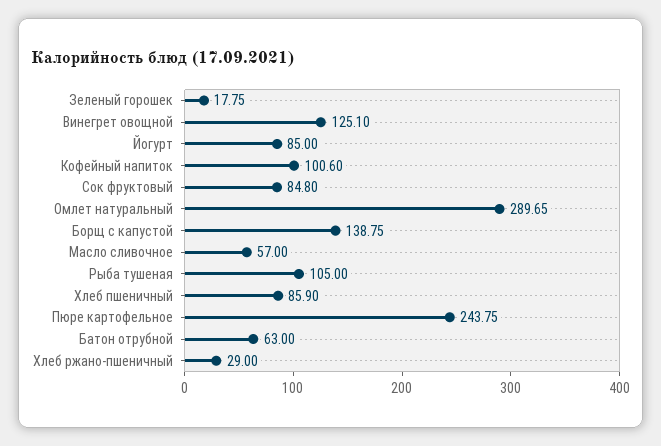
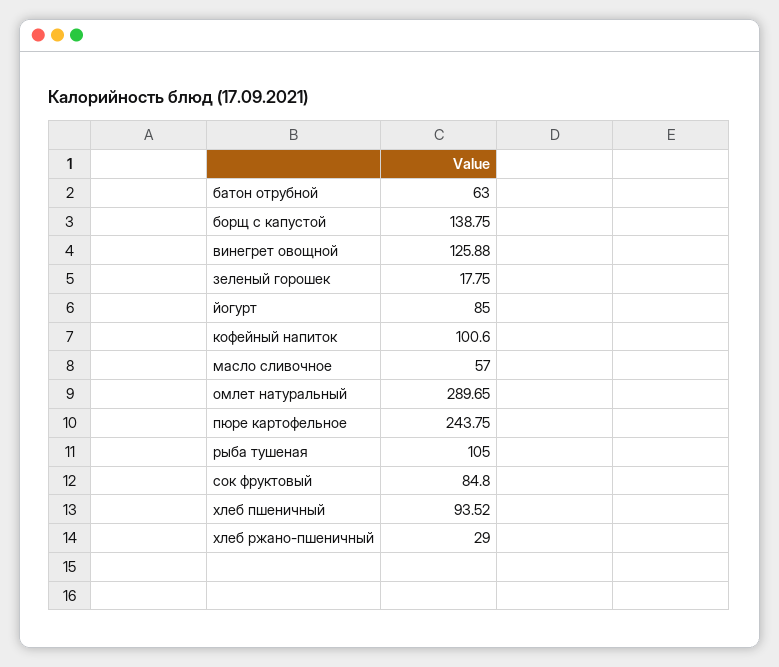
  {
    "Зеленый горошек": 17.75,
-   "Винегрет овощной": 125.1,
+   "Винегрет овощной": 125.88,
    "Йогурт": 85,
    "Кофейный напиток": 100.6,
    "Сок фруктовый": 84.8,
    "Омлет натуральный": 289.65,
    "Борщ с капустой": 138.75,
    "Масло сливочное": 57,
    "Рыба тушеная": 105,
-   "Хлеб пшеничный": 85.9,
+   "Хлеб пшеничный": 93.52,
    "Пюре картофельное": 243.75,
    "Батон отрубной": 63,
    "Хлеб ржано-пшеничный": 29
  }

